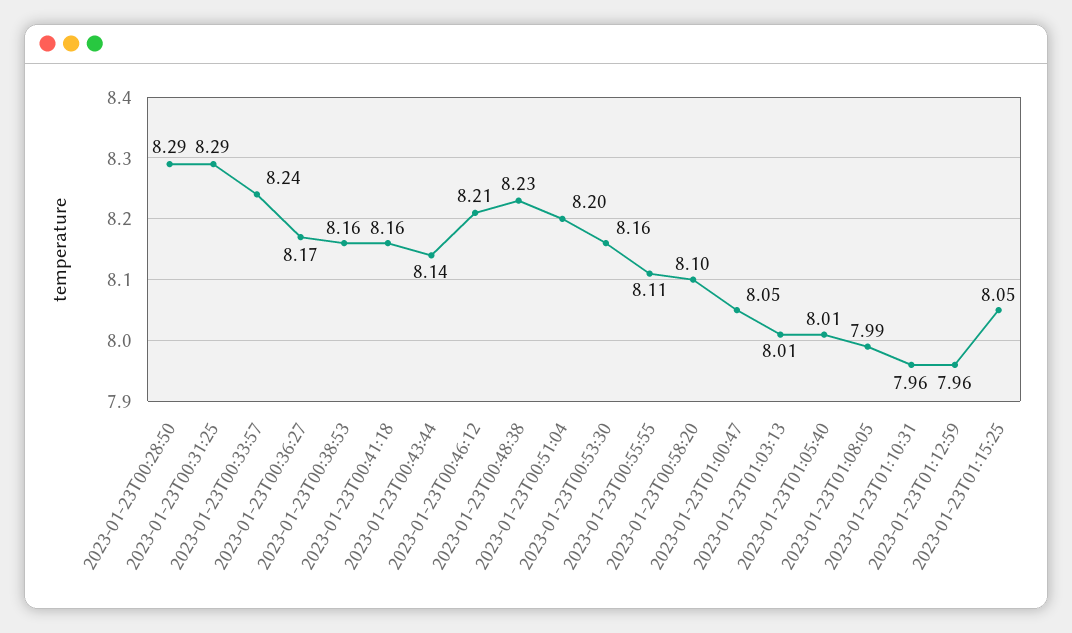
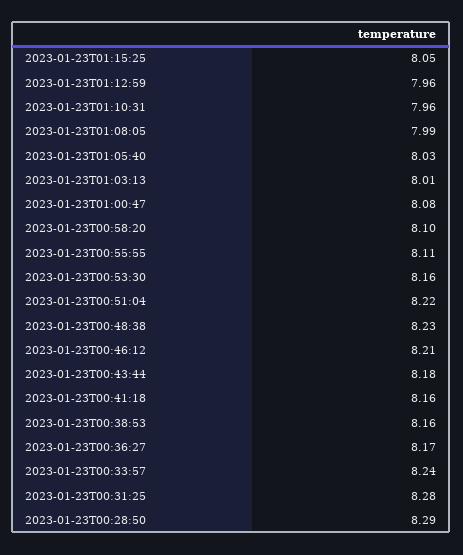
  {
    "2023-01-23T00:28:50": 8.29,
-   "2023-01-23T00:31:25": 8.29,
+   "2023-01-23T00:31:25": 8.28,
    "2023-01-23T00:33:57": 8.24,
    "2023-01-23T00:36:27": 8.17,
    "2023-01-23T00:38:53": 8.16,
    "2023-01-23T00:41:18": 8.16,
-   "2023-01-23T00:43:44": 8.14,
+   "2023-01-23T00:43:44": 8.18,
    "2023-01-23T00:46:12": 8.21,
    "2023-01-23T00:48:38": 8.23,
-   "2023-01-23T00:51:04": 8.2,
+   "2023-01-23T00:51:04": 8.22,
    "2023-01-23T00:53:30": 8.16,
    "2023-01-23T00:55:55": 8.11,
    "2023-01-23T00:58:20": 8.1,
-   "2023-01-23T01:00:47": 8.05,
+   "2023-01-23T01:00:47": 8.08,
    "2023-01-23T01:03:13": 8.01,
-   "2023-01-23T01:05:40": 8.01,
+   "2023-01-23T01:05:40": 8.03,
    "2023-01-23T01:08:05": 7.99,
    "2023-01-23T01:10:31": 7.96,
    "2023-01-23T01:12:59": 7.96,
    "2023-01-23T01:15:25": 8.05
  }

